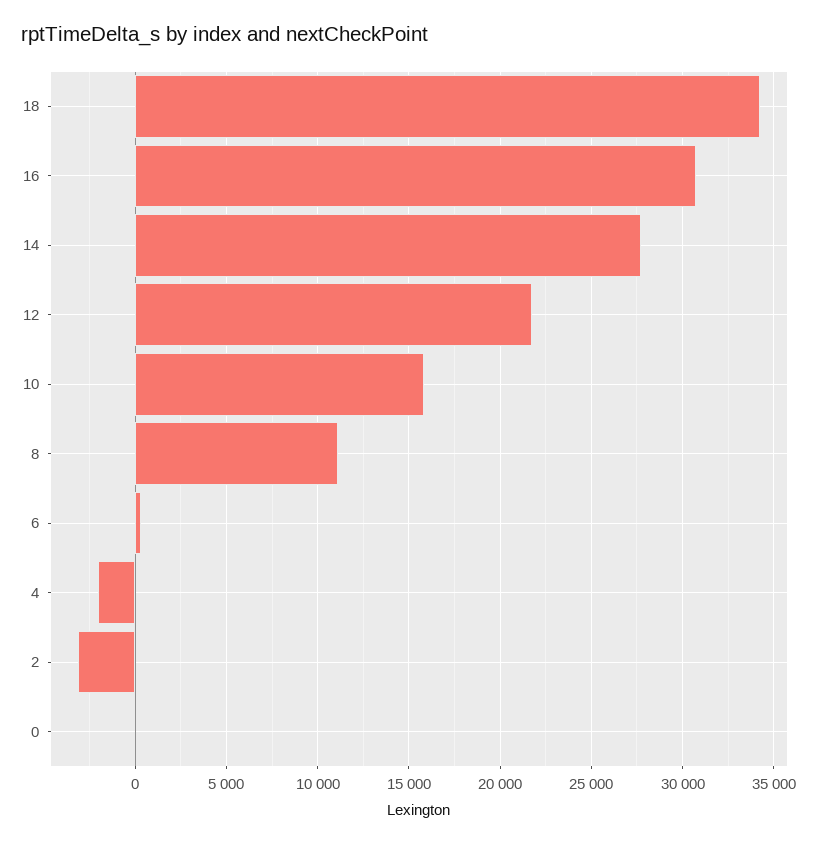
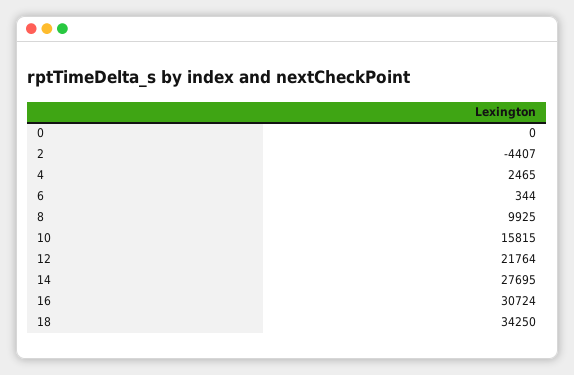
  {
    "18": 34250,
    "16": 30724,
    "14": 27695,
    "12": 21764,
    "10": 15815,
-   "8": 11000,
+   "8": 9925,
    "6": 344,
-   "4": -2000,
+   "4": 2465,
-   "2": -3000,
+   "2": -4407,
    "0": 0
  }

